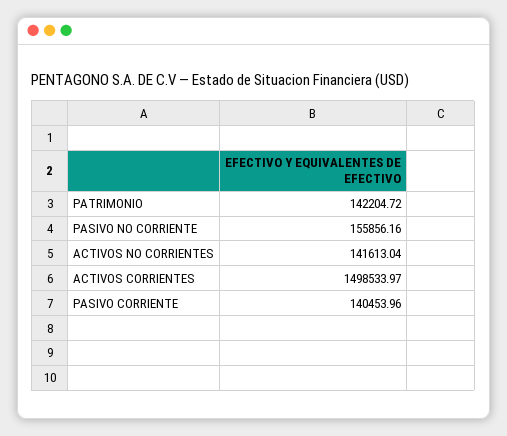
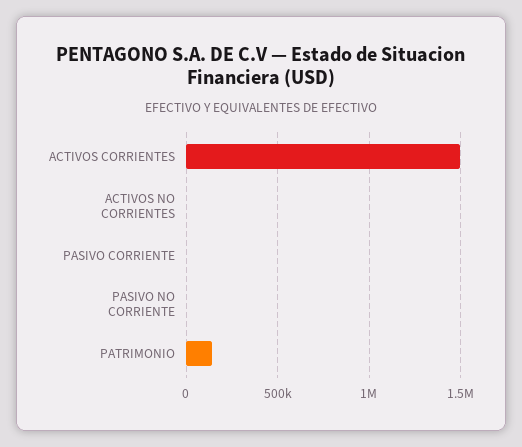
  {
    "PATRIMONIO": 142204.72,
-   "PASIVO NO CORRIENTE": 155856.16,
+   "PASIVO NO CORRIENTE": 0,
-   "ACTIVOS NO CORRIENTES": 141613.04,
+   "ACTIVOS NO CORRIENTES": 0,
    "ACTIVOS CORRIENTES": 1498533.97,
-   "PASIVO CORRIENTE": 140453.96
+   "PASIVO CORRIENTE": 0
  }

